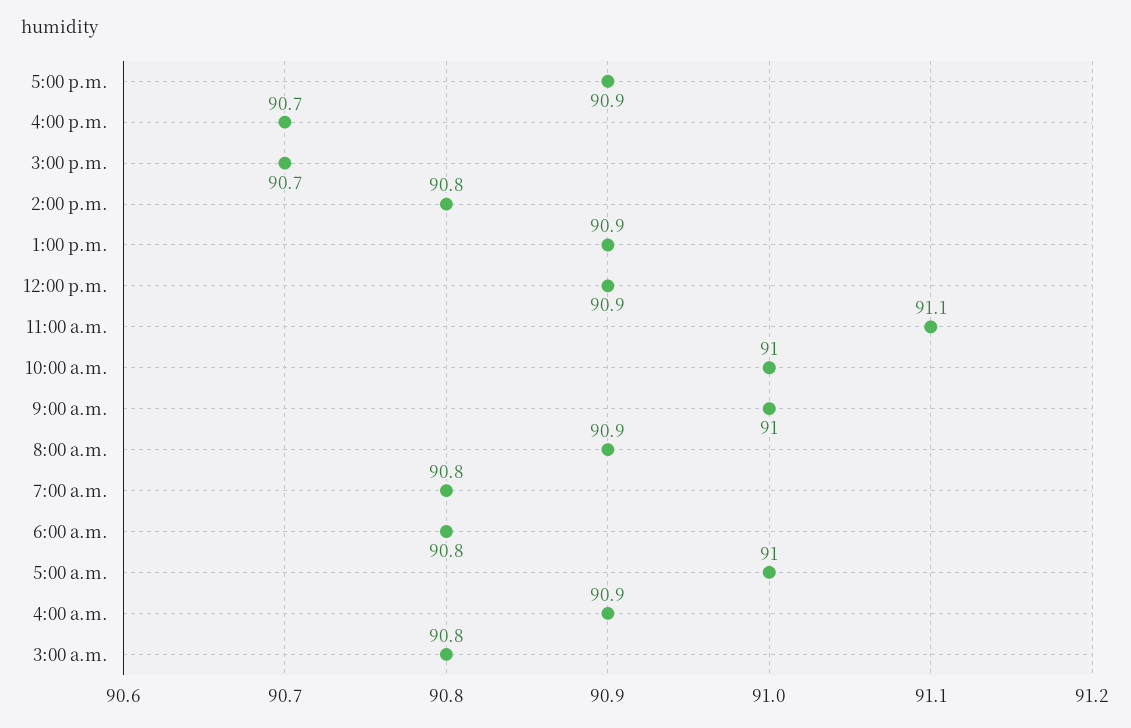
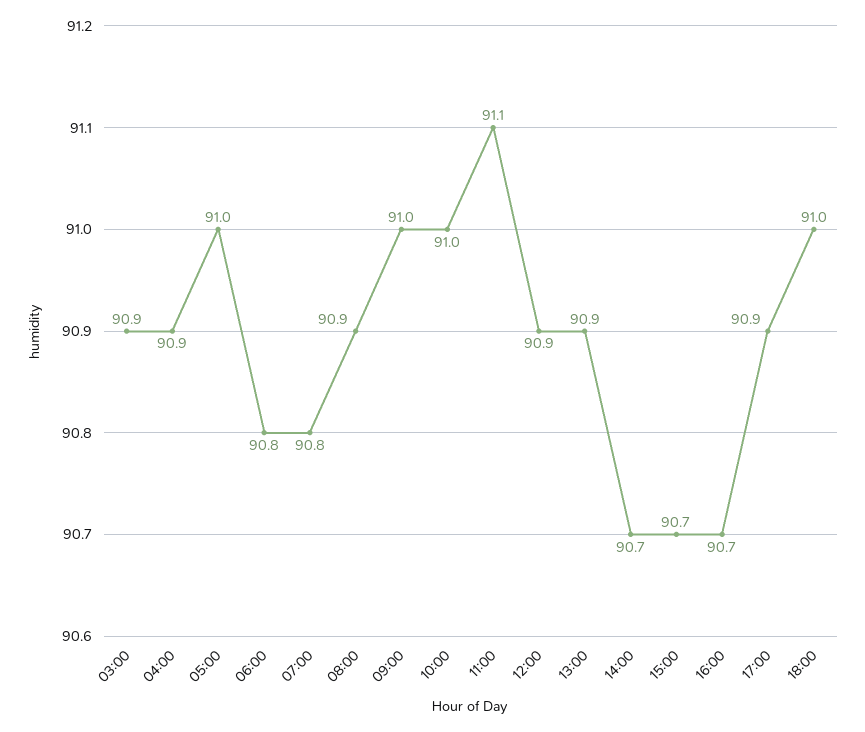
  {
    "5:00 p.m.": 90.9,
    "4:00 p.m.": 90.7,
    "3:00 p.m.": 90.7,
-   "2:00 p.m.": 90.8,
+   "2:00 p.m.": 90.7,
    "1:00 p.m.": 90.9,
    "12:00 p.m.": 90.9,
    "11:00 a.m.": 91.1,
    "10:00 a.m.": 91,
    "9:00 a.m.": 91,
    "8:00 a.m.": 90.9,
    "7:00 a.m.": 90.8,
    "6:00 a.m.": 90.8,
    "5:00 a.m.": 91,
    "4:00 a.m.": 90.9,
-   "3:00 a.m.": 90.8
+   "3:00 a.m.": 90.9,
+   "18:00": 91
  }

